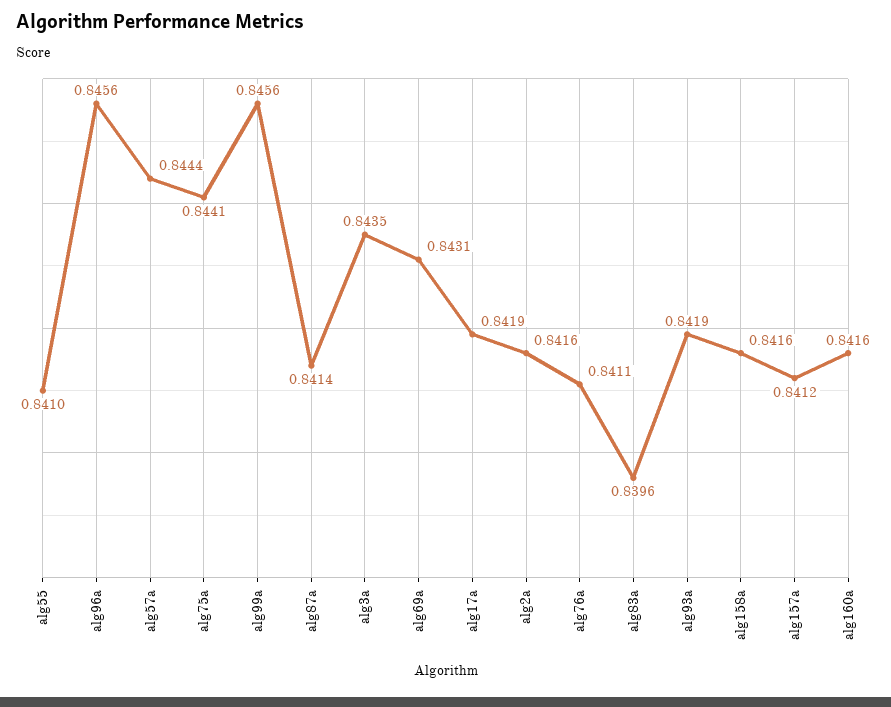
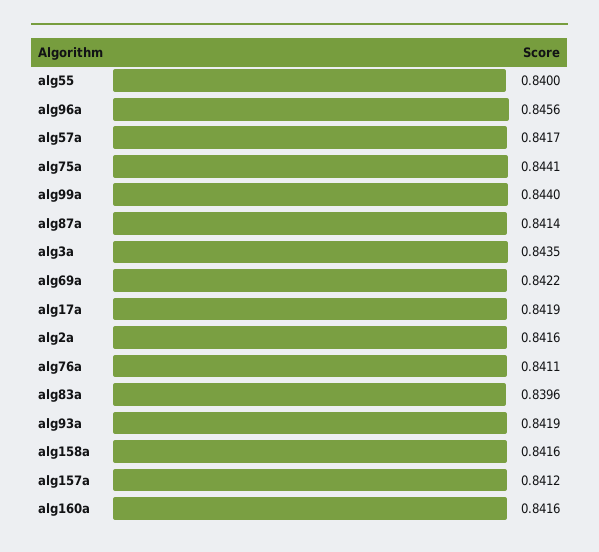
  {
-   "alg55": 0.841,
+   "alg55": 0.84,
    "alg96a": 0.8456,
-   "alg57a": 0.8444,
+   "alg57a": 0.8417,
    "alg75a": 0.8441,
-   "alg99a": 0.8456,
+   "alg99a": 0.844,
    "alg87a": 0.8414,
    "alg3a": 0.8435,
-   "alg69a": 0.8431,
+   "alg69a": 0.8422,
    "alg17a": 0.8419,
    "alg2a": 0.8416,
    "alg76a": 0.8411,
    "alg83a": 0.8396,
    "alg93a": 0.8419,
    "alg158a": 0.8416,
    "alg157a": 0.8412,
    "alg160a": 0.8416
  }

